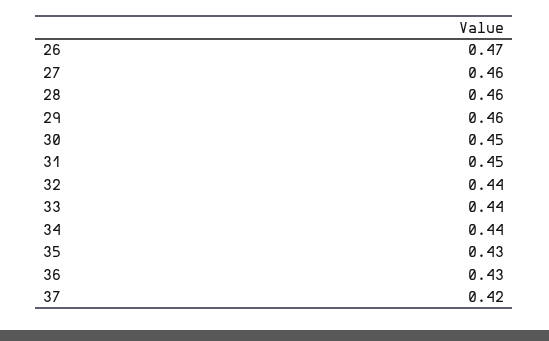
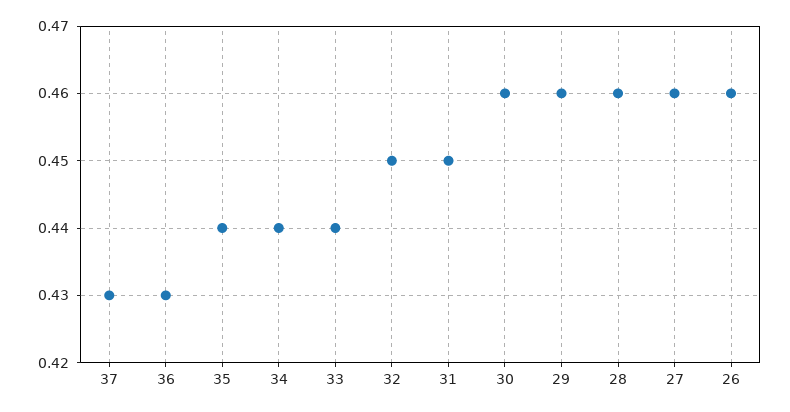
  {
-   "26": 0.47,
+   "26": 0.46,
    "27": 0.46,
    "28": 0.46,
    "29": 0.46,
-   "30": 0.45,
+   "30": 0.46,
    "31": 0.45,
-   "32": 0.44,
+   "32": 0.45,
    "33": 0.44,
    "34": 0.44,
-   "35": 0.43,
+   "35": 0.44,
    "36": 0.43,
-   "37": 0.42
+   "37": 0.43
  }

